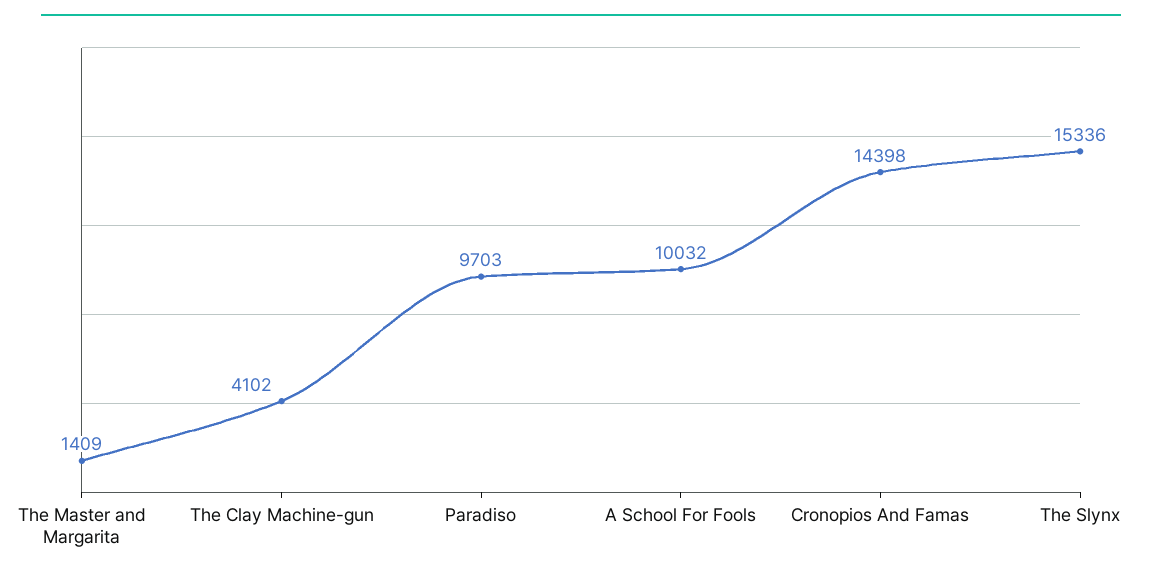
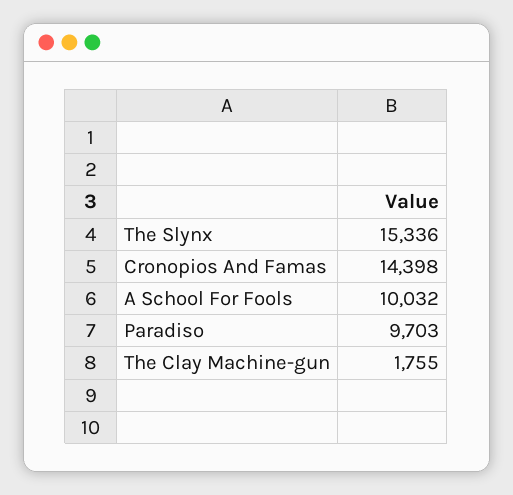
  {
-   "The Master and Margarita": 1409,
-   "The Clay Machine-gun": 4102,
+   "The Clay Machine-gun": 1755,
    "Paradiso": 9703,
    "A School For Fools": 10032,
    "Cronopios And Famas": 14398,
    "The Slynx": 15336
  }

